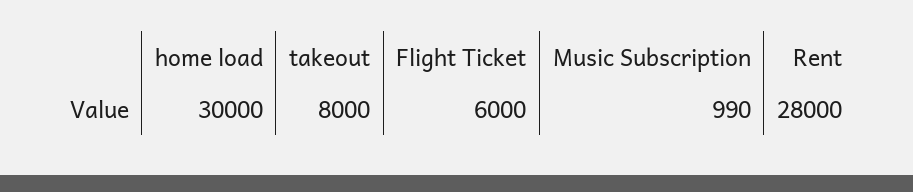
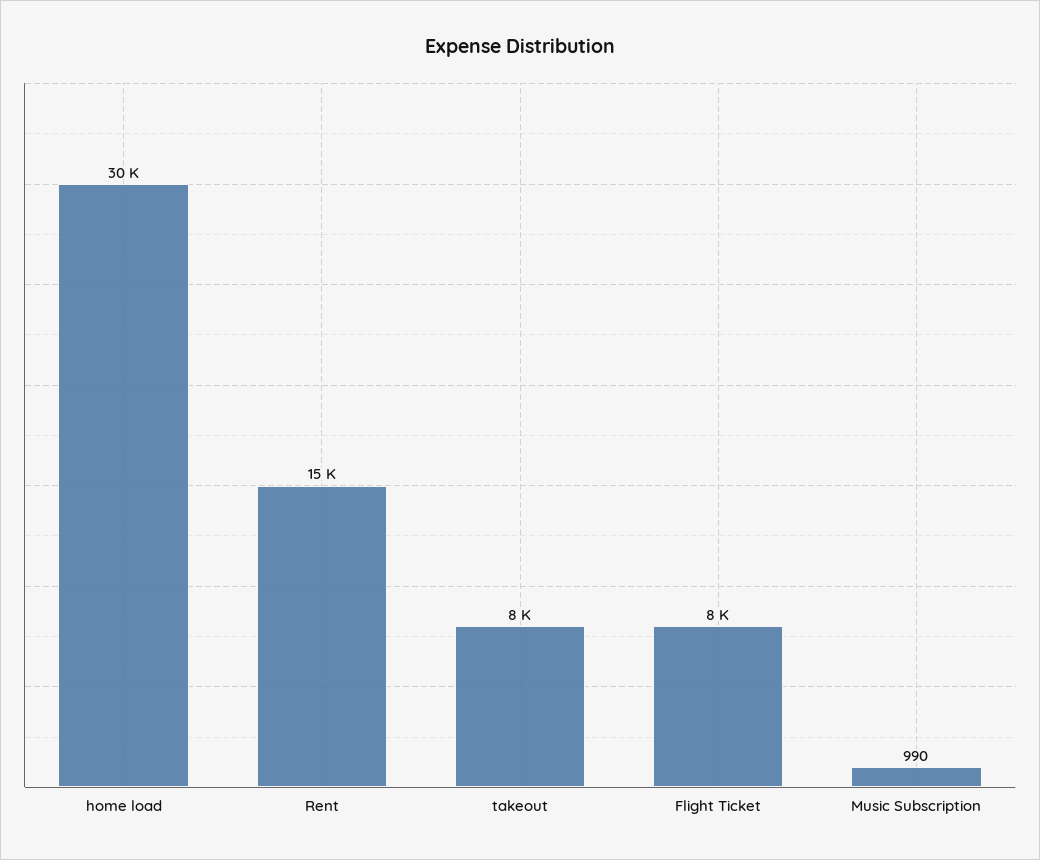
  {
    "home load": 30000,
    "takeout": 8000,
-   "Flight Ticket": 6000,
+   "Flight Ticket": 8000,
    "Music Subscription": 990,
-   "Rent": 28000
+   "Rent": 15000
  }

